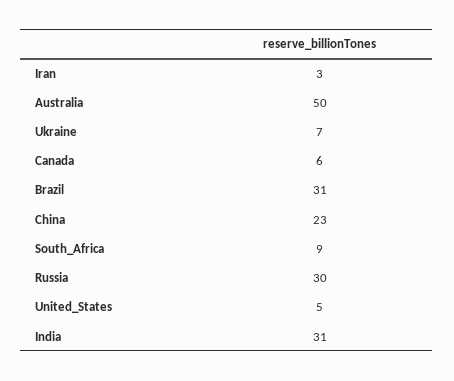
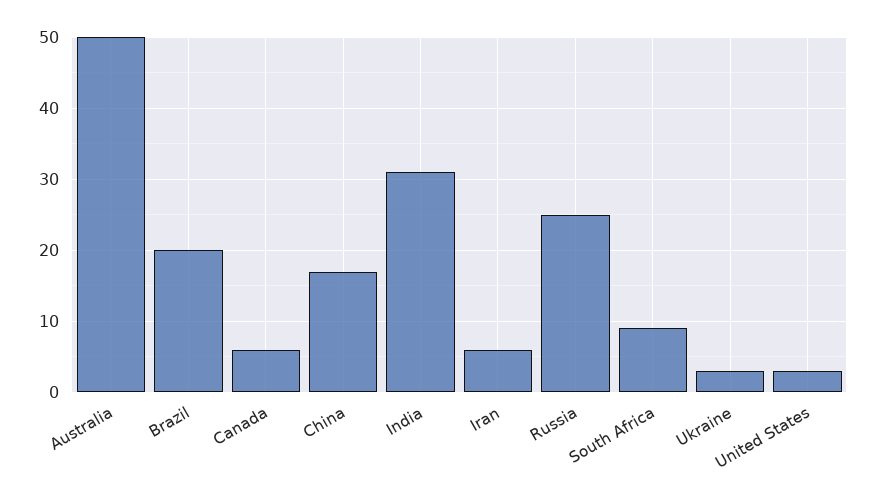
  {
-   "Iran": 3,
+   "Iran": 6,
    "Australia": 50,
-   "Ukraine": 7,
+   "Ukraine": 3,
    "Canada": 6,
-   "Brazil": 31,
+   "Brazil": 20,
-   "China": 23,
+   "China": 17,
    "South_Africa": 9,
-   "Russia": 30,
+   "Russia": 25,
-   "United_States": 5,
+   "United_States": 3,
    "India": 31
  }

